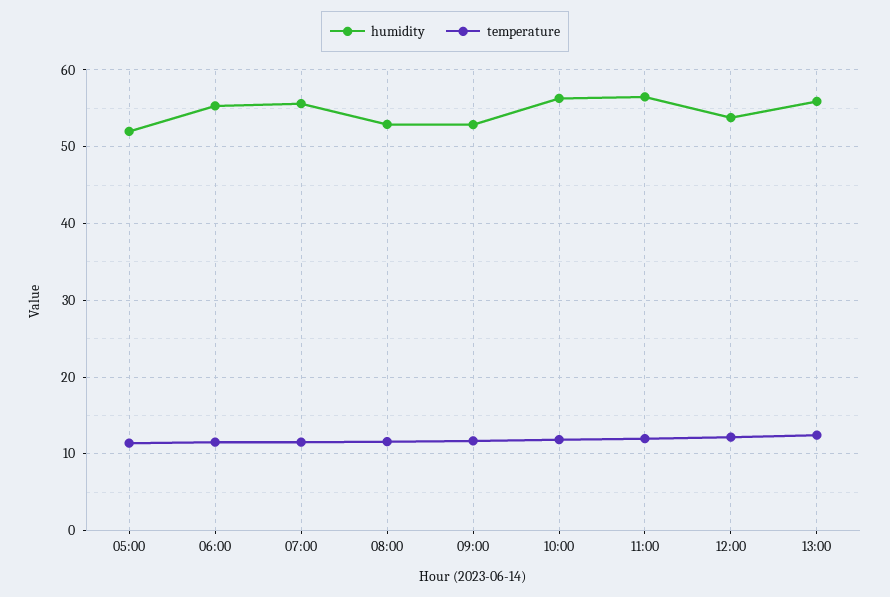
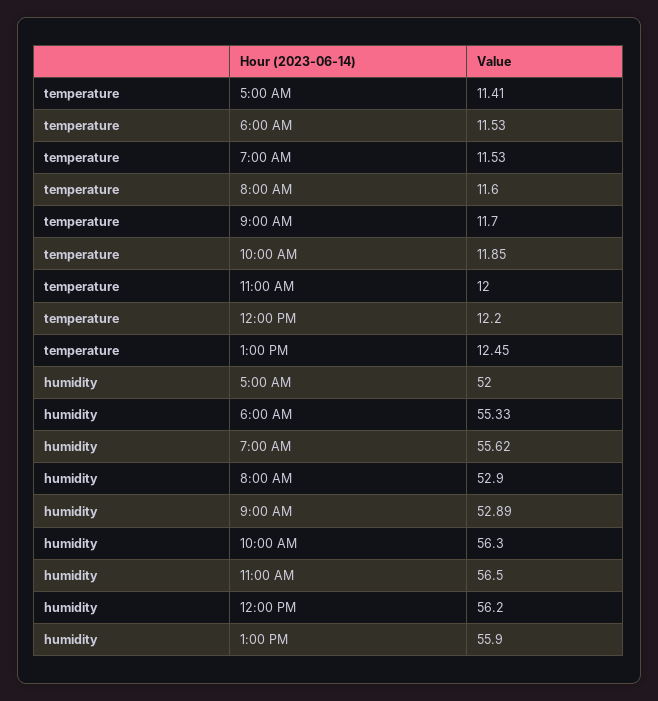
  {
    "humidity": {
      "05:00": 52,
      "06:00": 55.33,
      "07:00": 55.62,
      "08:00": 52.9,
      "09:00": 52.89,
      "10:00": 56.3,
      "11:00": 56.5,
-     "12:00": 54,
+     "12:00": 56.2,
      "13:00": 55.9
    },
    "temperature": {
      "05:00": 11.41,
      "06:00": 11.53,
      "07:00": 11.53,
      "08:00": 11.6,
      "09:00": 11.7,
      "10:00": 11.85,
      "11:00": 12,
      "12:00": 12.2,
      "13:00": 12.45
    }
  }

